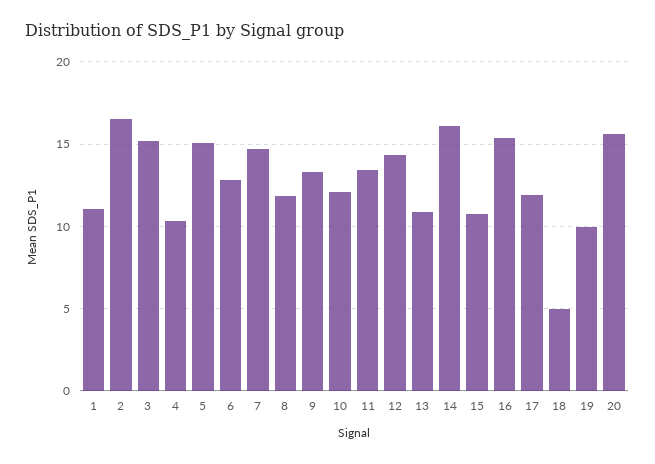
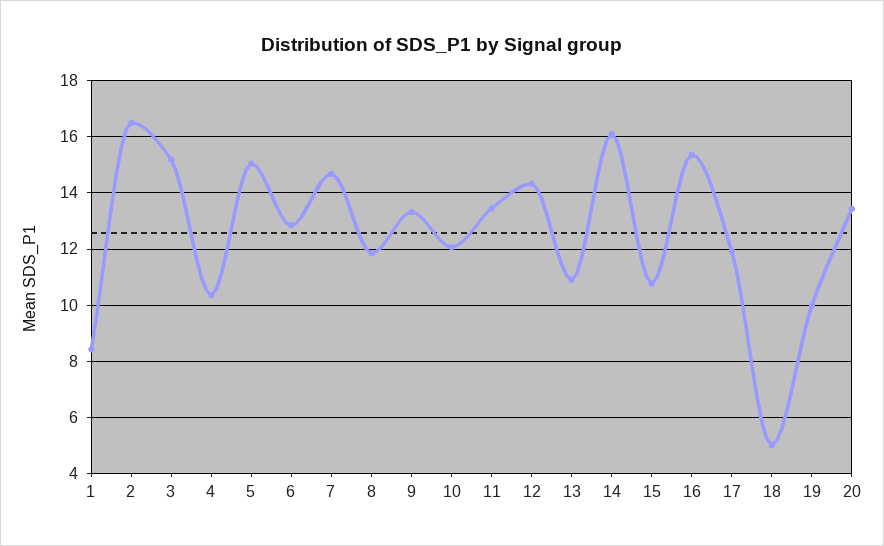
  {
-   "1": 11,
+   "1": 8.5,
    "2": 16.5,
    "3": 15.25,
    "4": 10.25,
    "5": 15,
    "6": 12.75,
    "7": 14.75,
    "8": 11.75,
    "9": 13.25,
    "10": 12,
    "11": 13.5,
    "12": 14.25,
    "13": 11,
    "14": 16,
    "15": 10.75,
    "16": 15.25,
    "17": 12,
    "18": 5,
    "19": 10,
-   "20": 15.5
+   "20": 13.5
  }

